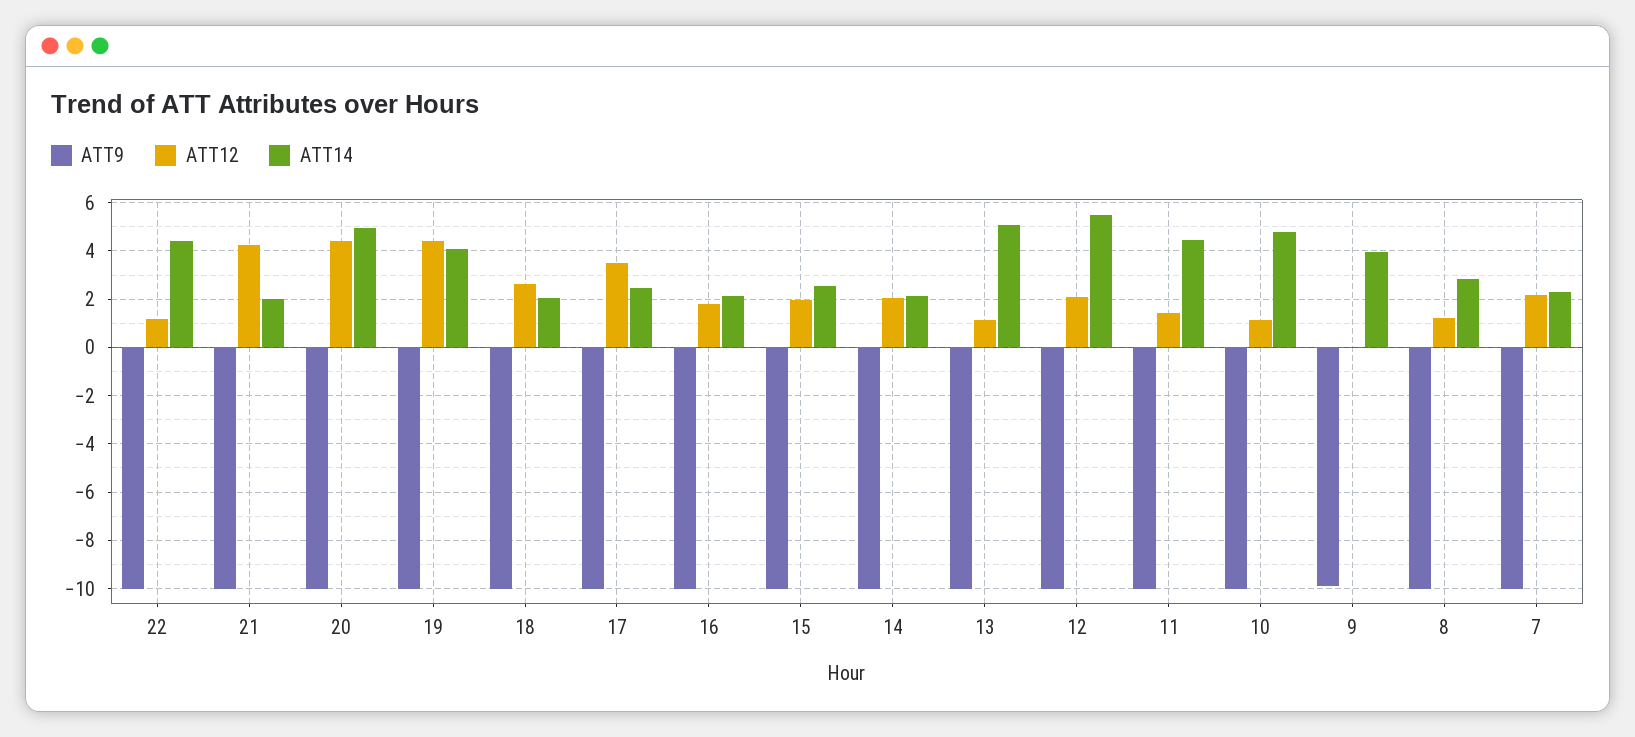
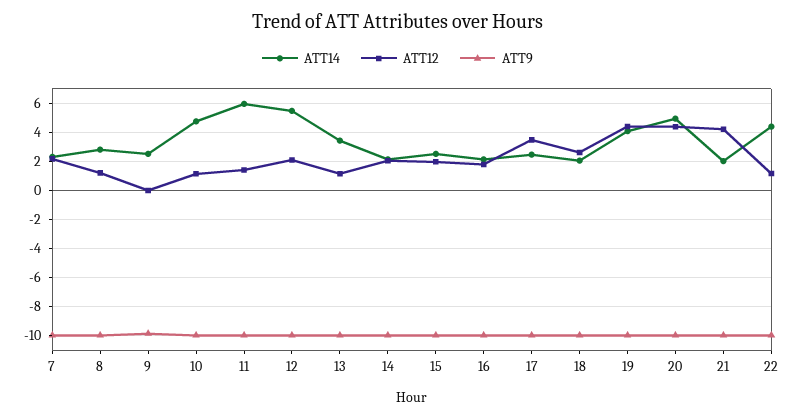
  {
    "ATT9": {
      "22": -10,
      "21": -10,
      "20": -10,
      "19": -10,
      "18": -10,
      "17": -10,
      "16": -10,
      "15": -10,
      "14": -10,
      "13": -10,
      "12": -10,
      "11": -10,
      "10": -10,
      "9": -10,
      "8": -10,
      "7": -10
    },
    "ATT12": {
      "22": 1.25,
      "21": 4.25,
      "20": 4.5,
      "19": 4.5,
      "18": 2.5,
      "17": 3.5,
      "16": 1.75,
      "15": 2,
      "14": 2,
      "13": 1.25,
      "12": 2,
      "11": 1.5,
      "10": 1.25,
      "9": 0,
      "8": 1.25,
      "7": 2.25
    },
    "ATT14": {
      "22": 4.5,
      "21": 2,
      "20": 5,
      "19": 4,
      "18": 2,
      "17": 2.5,
      "16": 2.25,
      "15": 2.5,
      "14": 2.25,
-     "13": 5,
+     "13": 3.5,
      "12": 5.5,
-     "11": 4.5,
+     "11": 6,
      "10": 4.75,
-     "9": 4,
+     "9": 2.5,
      "8": 2.75,
      "7": 2.25
    }
  }

